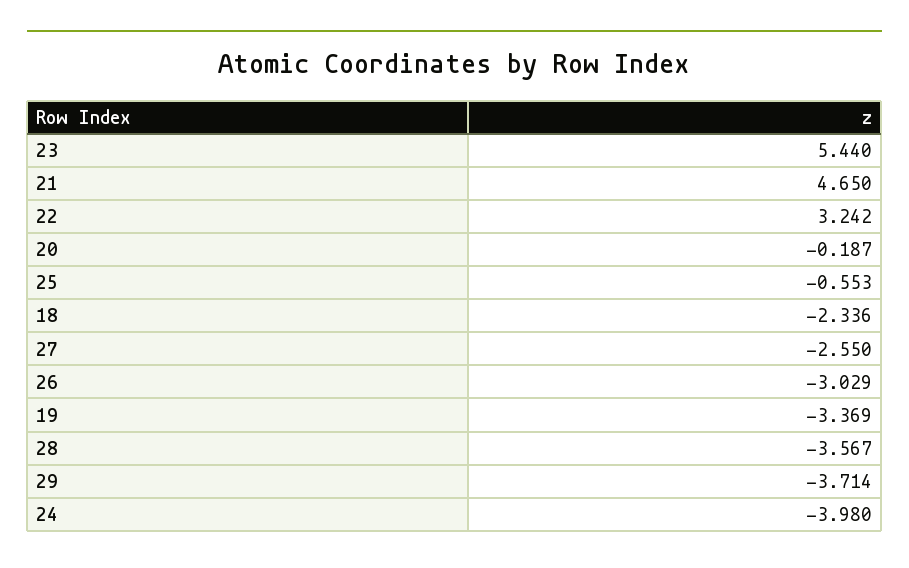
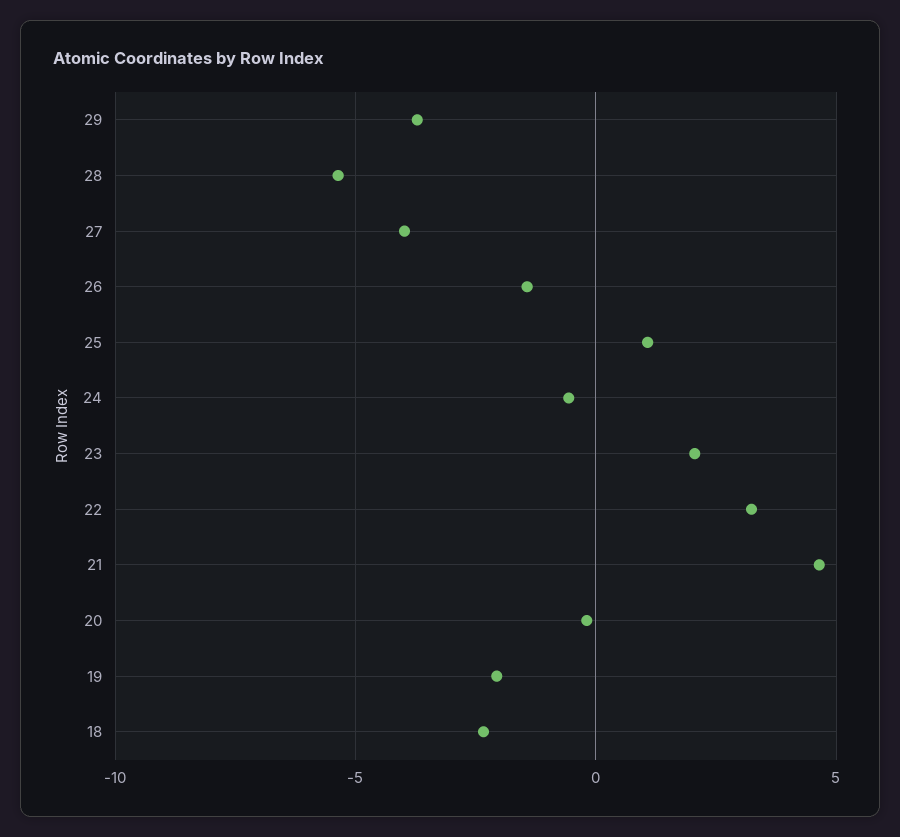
  {
-   "23": 5.44,
+   "23": 2,
    "21": 4.65,
    "22": 3.242,
    "20": -0.187,
-   "25": -0.553,
+   "25": 1,
    "18": -2.336,
-   "27": -2.55,
+   "27": -4,
-   "26": -3.029,
+   "26": -1.5,
-   "19": -3.369,
+   "19": -2,
-   "28": -3.567,
+   "28": -5.5,
    "29": -3.714,
-   "24": -3.98
+   "24": -0.5
  }

